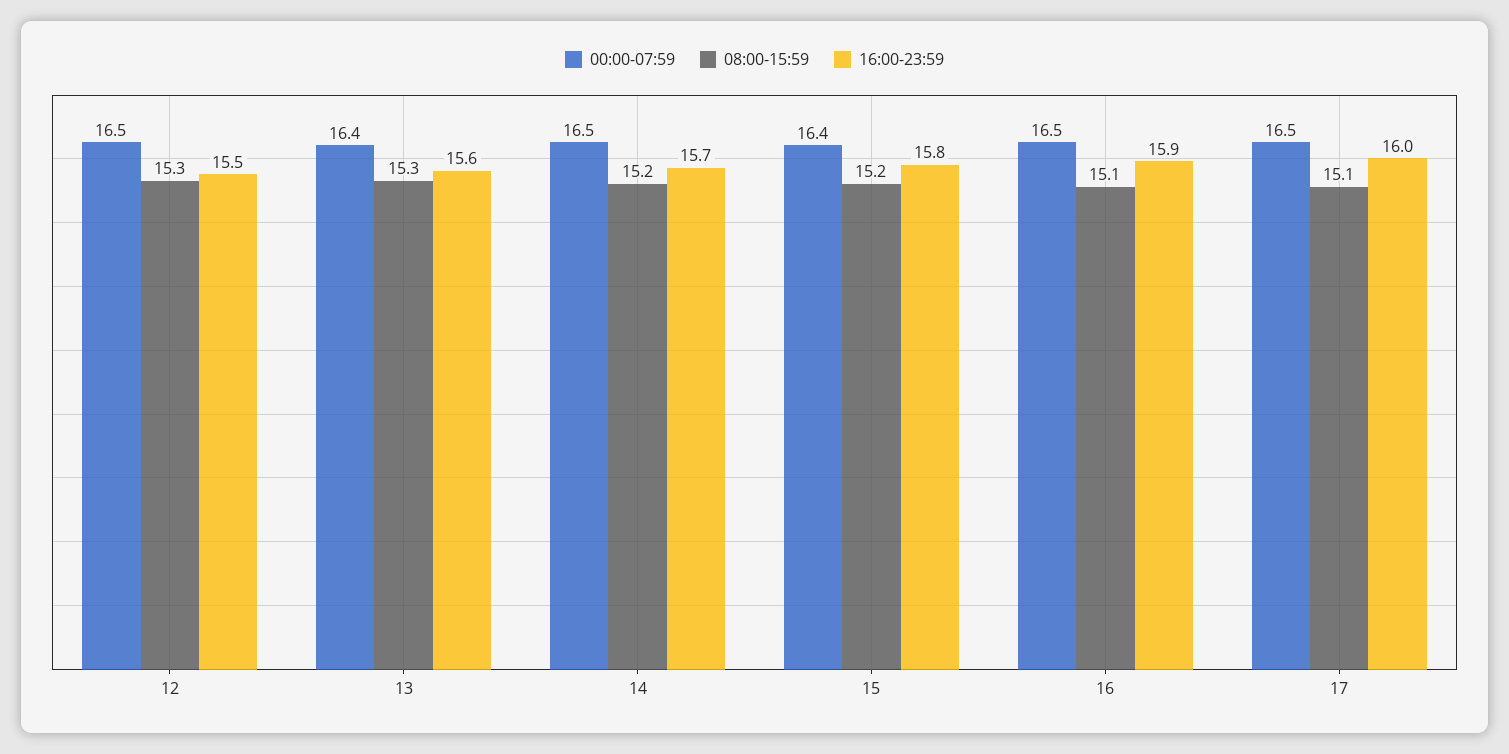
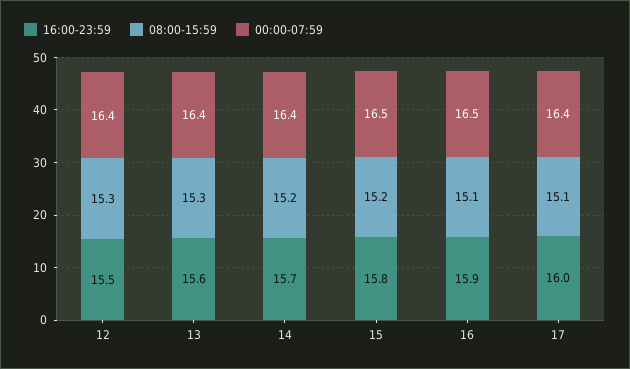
  {
    "00:00-07:59": {
-     "12": 16.5,
+     "12": 16.4,
      "13": 16.4,
-     "14": 16.5,
+     "14": 16.4,
-     "15": 16.4,
+     "15": 16.5,
      "16": 16.5,
-     "17": 16.5
+     "17": 16.4
    },
    "08:00-15:59": {
      "12": 15.3,
      "13": 15.3,
      "14": 15.2,
      "15": 15.2,
      "16": 15.1,
      "17": 15.1
    },
    "16:00-23:59": {
      "12": 15.5,
      "13": 15.6,
      "14": 15.7,
      "15": 15.8,
      "16": 15.9,
      "17": 16
    }
  }

